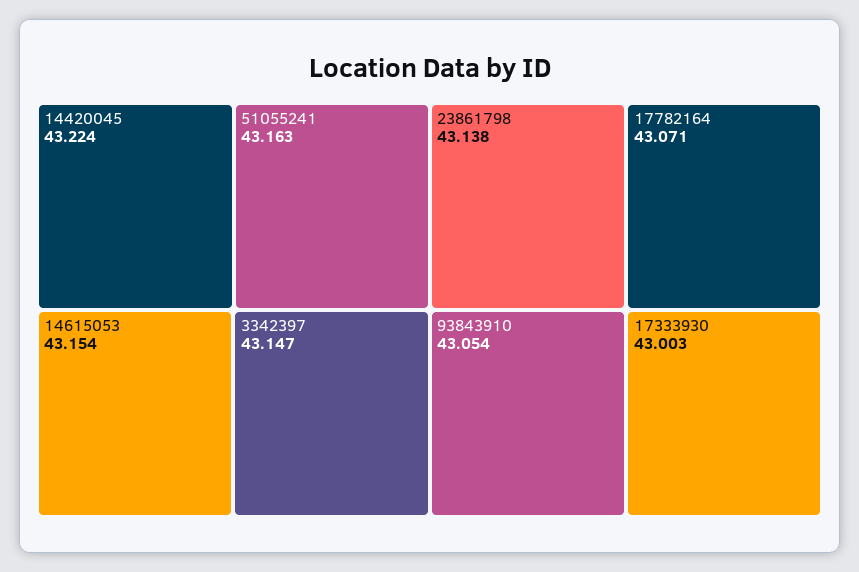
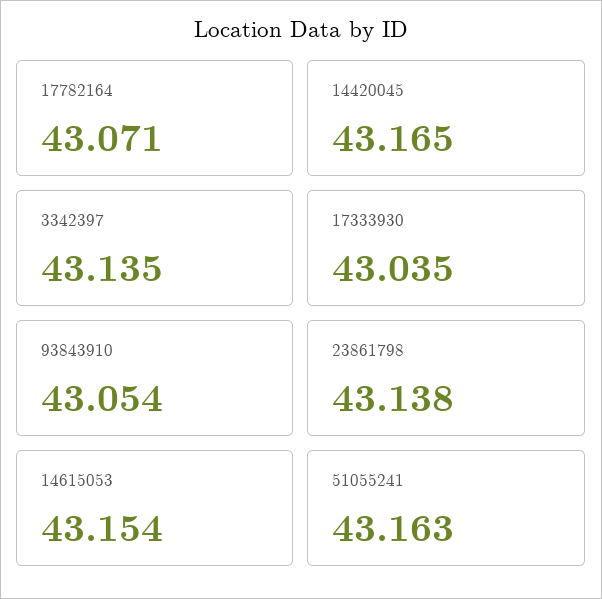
  {
-   "14420045": 43.224,
+   "14420045": 43.165,
    "51055241": 43.163,
    "14615053": 43.154,
-   "3342397": 43.147,
+   "3342397": 43.135,
    "23861798": 43.138,
    "17782164": 43.071,
    "93843910": 43.054,
-   "17333930": 43.003
+   "17333930": 43.035
  }

